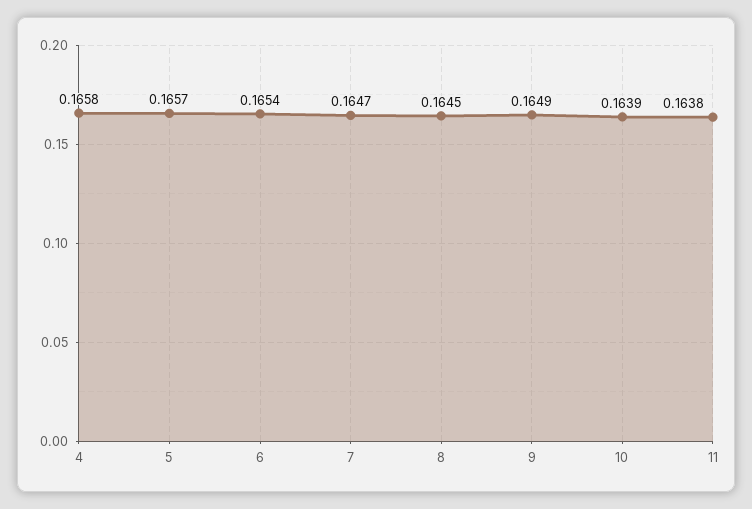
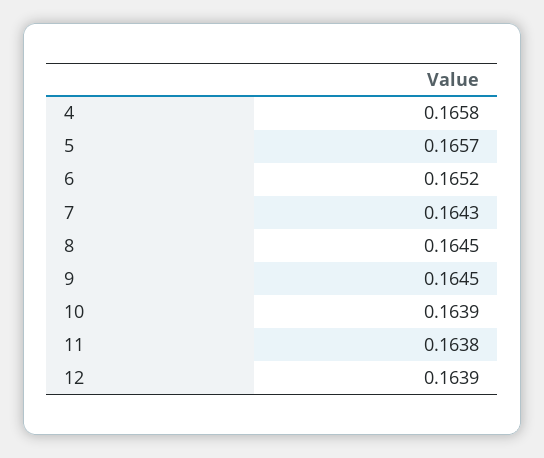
  {
    "4": 0.1658,
    "5": 0.1657,
-   "6": 0.1654,
+   "6": 0.1652,
-   "7": 0.1647,
+   "7": 0.1643,
    "8": 0.1645,
-   "9": 0.1649,
+   "9": 0.1645,
    "10": 0.1639,
-   "11": 0.1638
+   "11": 0.1638,
+   "12": 0.1639
  }

